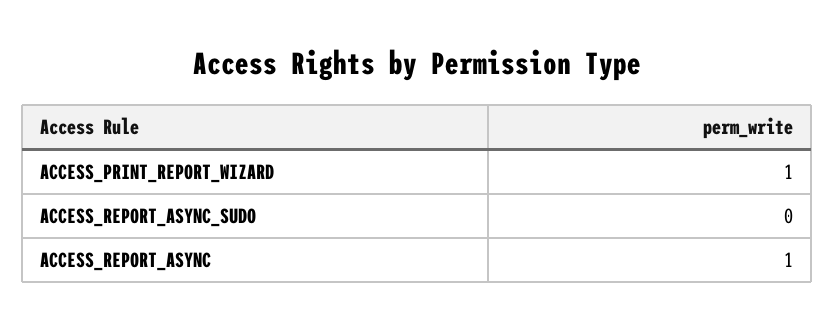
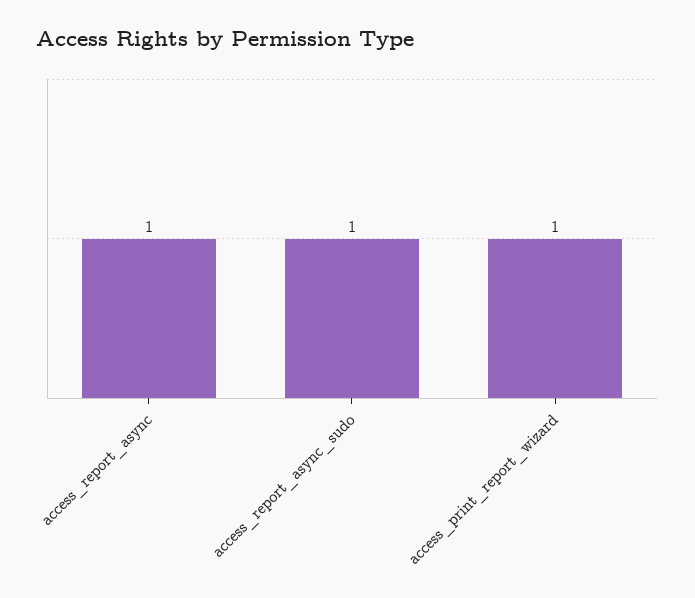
  {
    "ACCESS_PRINT_REPORT_WIZARD": 1,
-   "ACCESS_REPORT_ASYNC_SUDO": 0,
+   "ACCESS_REPORT_ASYNC_SUDO": 1,
    "ACCESS_REPORT_ASYNC": 1
  }

